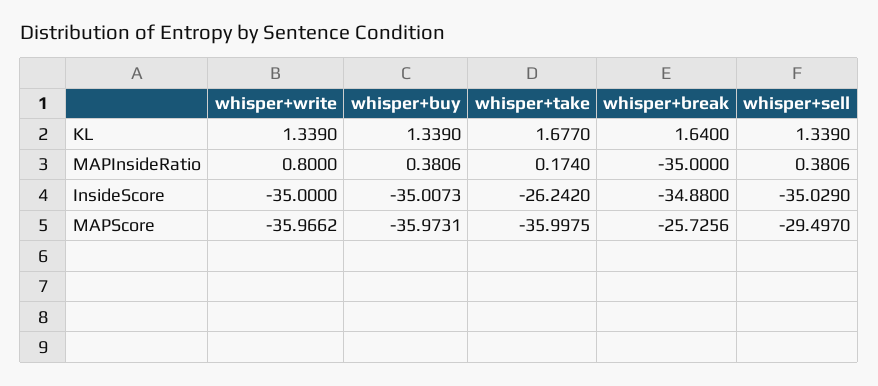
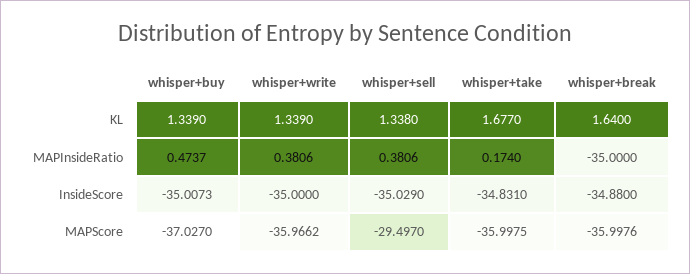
  {
    "whisper+write": {
      "KL": 1.339,
-     "MAPInsideRatio": 0.8,
+     "MAPInsideRatio": 0.3806,
      "InsideScore": -35,
      "MAPScore": -35.9662
    },
    "whisper+buy": {
      "KL": 1.339,
-     "MAPInsideRatio": 0.3806,
+     "MAPInsideRatio": 0.4737,
      "InsideScore": -35.0073,
-     "MAPScore": -35.9731
+     "MAPScore": -37.027
    },
    "whisper+take": {
      "KL": 1.677,
      "MAPInsideRatio": 0.174,
-     "InsideScore": -26.242,
+     "InsideScore": -34.831,
      "MAPScore": -35.9975
    },
    "whisper+break": {
      "KL": 1.64,
      "MAPInsideRatio": -35,
      "InsideScore": -34.88,
-     "MAPScore": -25.7256
+     "MAPScore": -35.9976
    },
    "whisper+sell": {
-     "KL": 1.339,
+     "KL": 1.338,
      "MAPInsideRatio": 0.3806,
      "InsideScore": -35.029,
      "MAPScore": -29.497
    }
  }

